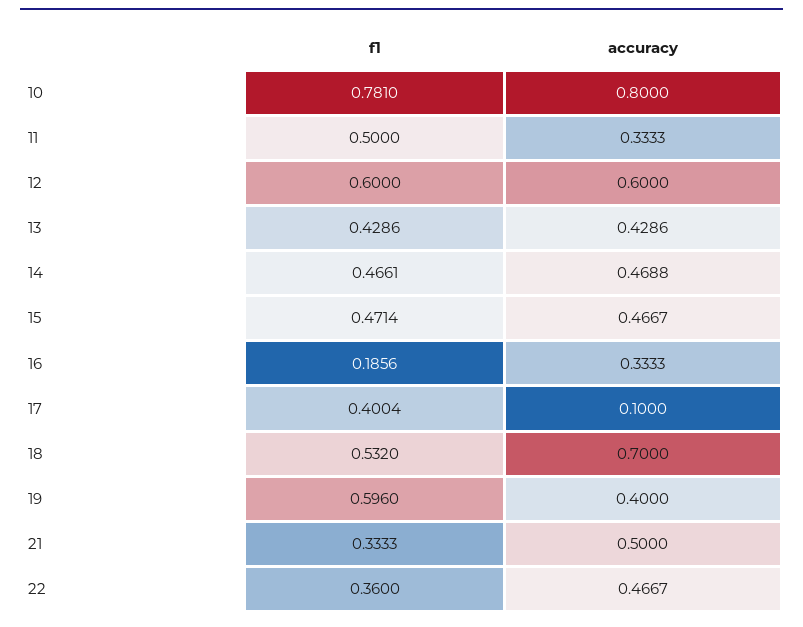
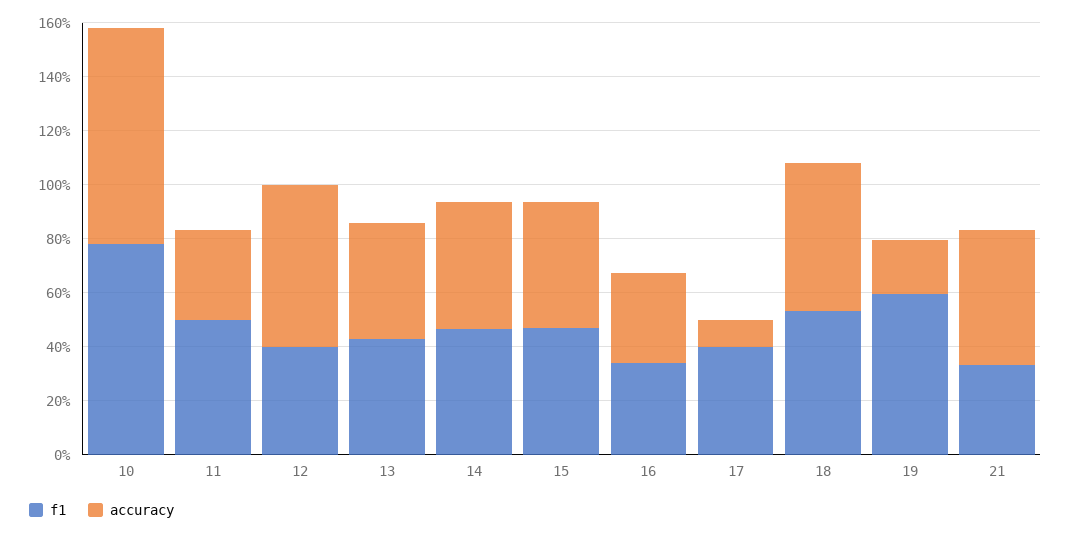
  {
    "f1": {
      "10": 0.781,
      "11": 0.5,
-     "12": 0.6,
+     "12": 0.4,
      "13": 0.4286,
      "14": 0.4661,
      "15": 0.4714,
-     "16": 0.1856,
+     "16": 0.35,
      "17": 0.4004,
      "18": 0.532,
      "19": 0.596,
-     "21": 0.3333,
+     "21": 0.3333
-     "22": 0.36
    },
    "accuracy": {
      "10": 0.8,
      "11": 0.3333,
      "12": 0.6,
      "13": 0.4286,
      "14": 0.4688,
      "15": 0.4667,
      "16": 0.3333,
      "17": 0.1,
-     "18": 0.7,
+     "18": 0.55,
-     "19": 0.4,
+     "19": 0.2,
-     "21": 0.5,
+     "21": 0.5
-     "22": 0.4667
    }
  }

